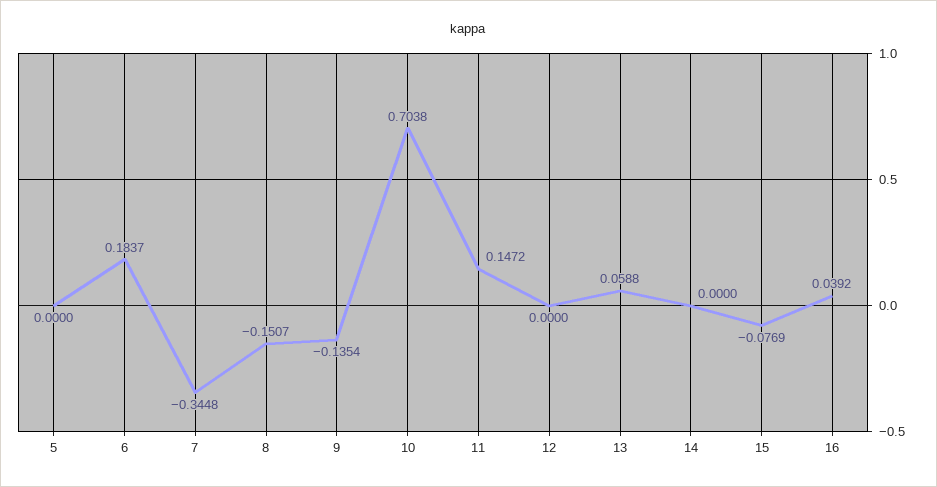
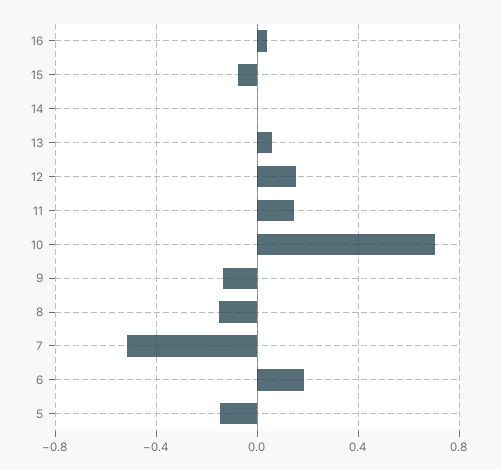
  {
-   "5": 0,
+   "5": -0.15,
    "6": 0.1837,
-   "7": -0.3448,
+   "7": -0.5,
    "8": -0.1507,
    "9": -0.1354,
    "10": 0.7038,
    "11": 0.1472,
-   "12": 0,
+   "12": 0.15,
    "13": 0.0588,
    "14": 0,
    "15": -0.0769,
    "16": 0.0392
  }

